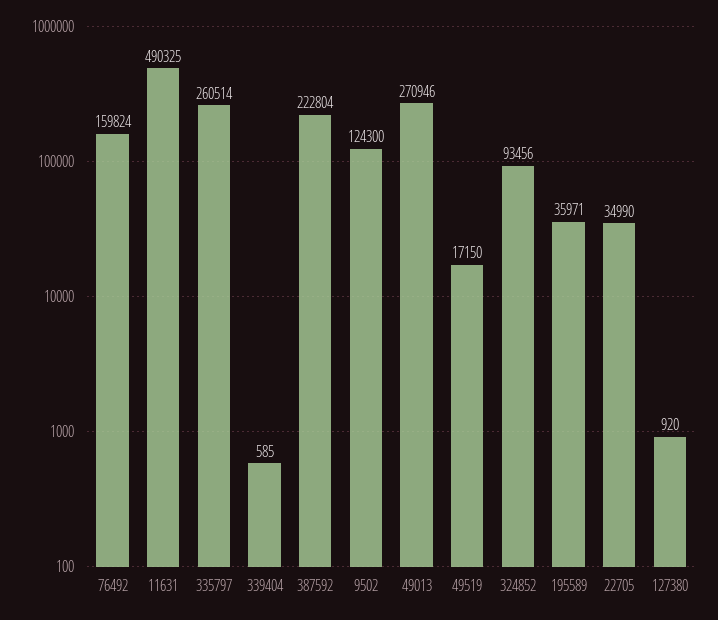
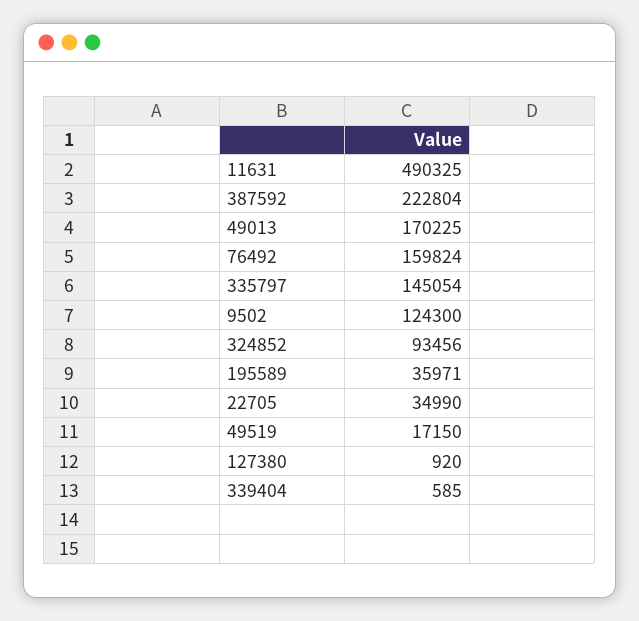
  {
    "76492": 159824,
    "11631": 490325,
-   "335797": 260514,
+   "335797": 145054,
    "339404": 585,
    "387592": 222804,
    "9502": 124300,
-   "49013": 270946,
+   "49013": 170225,
    "49519": 17150,
    "324852": 93456,
    "195589": 35971,
    "22705": 34990,
    "127380": 920
  }

